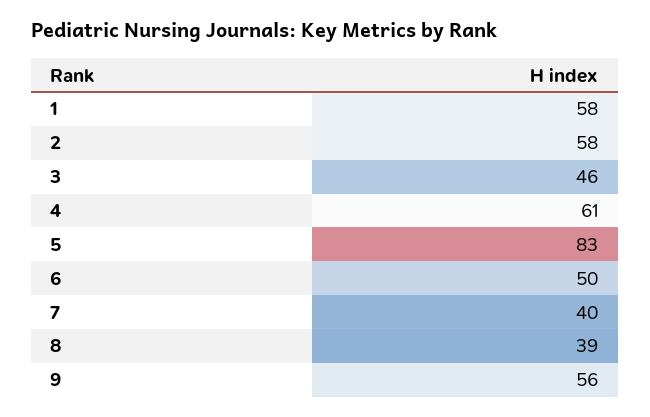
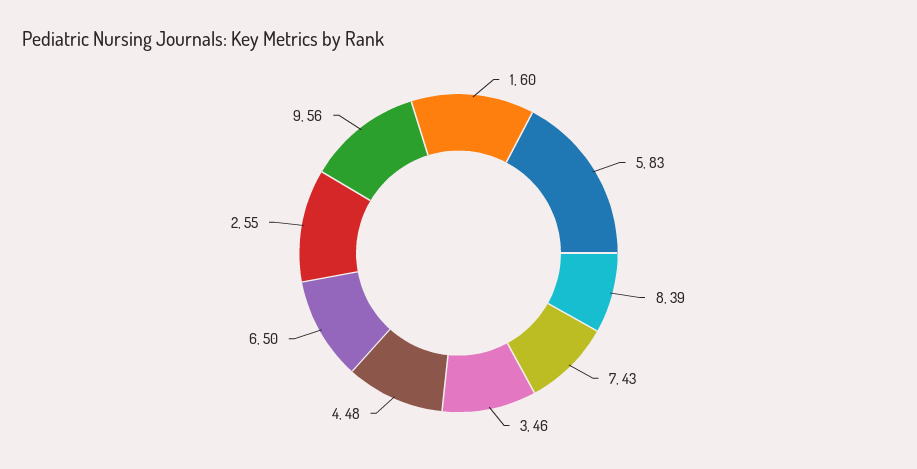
  {
-   "1": 58,
+   "1": 60,
-   "2": 58,
+   "2": 55,
    "3": 46,
-   "4": 61,
+   "4": 48,
    "5": 83,
    "6": 50,
-   "7": 40,
+   "7": 43,
    "8": 39,
    "9": 56
  }

